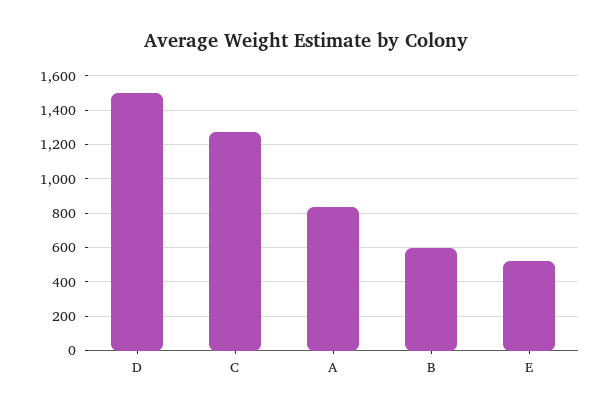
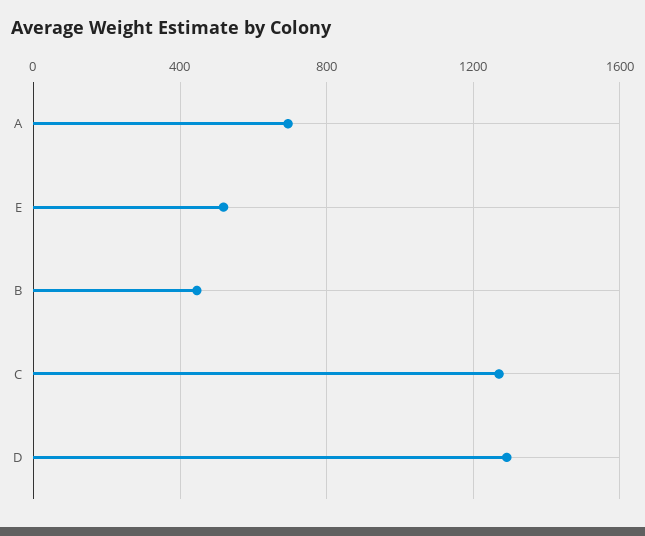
  {
-   "D": 1500,
+   "D": 1300,
    "C": 1250,
-   "A": 850,
+   "A": 700,
-   "B": 600,
+   "B": 450,
    "E": 500
  }

